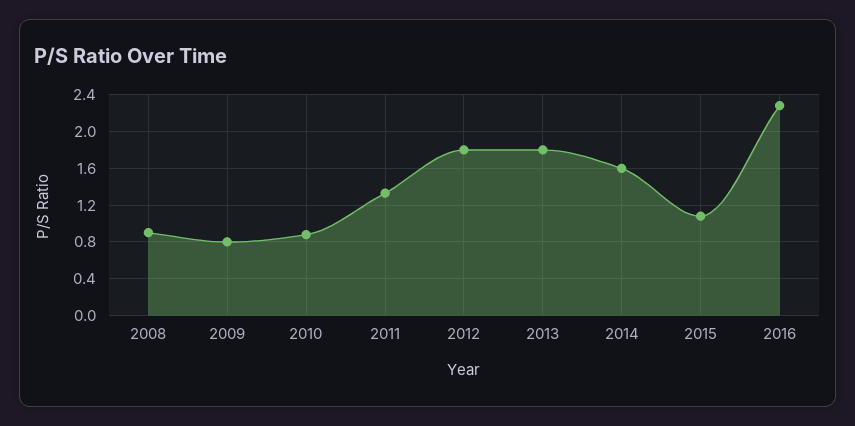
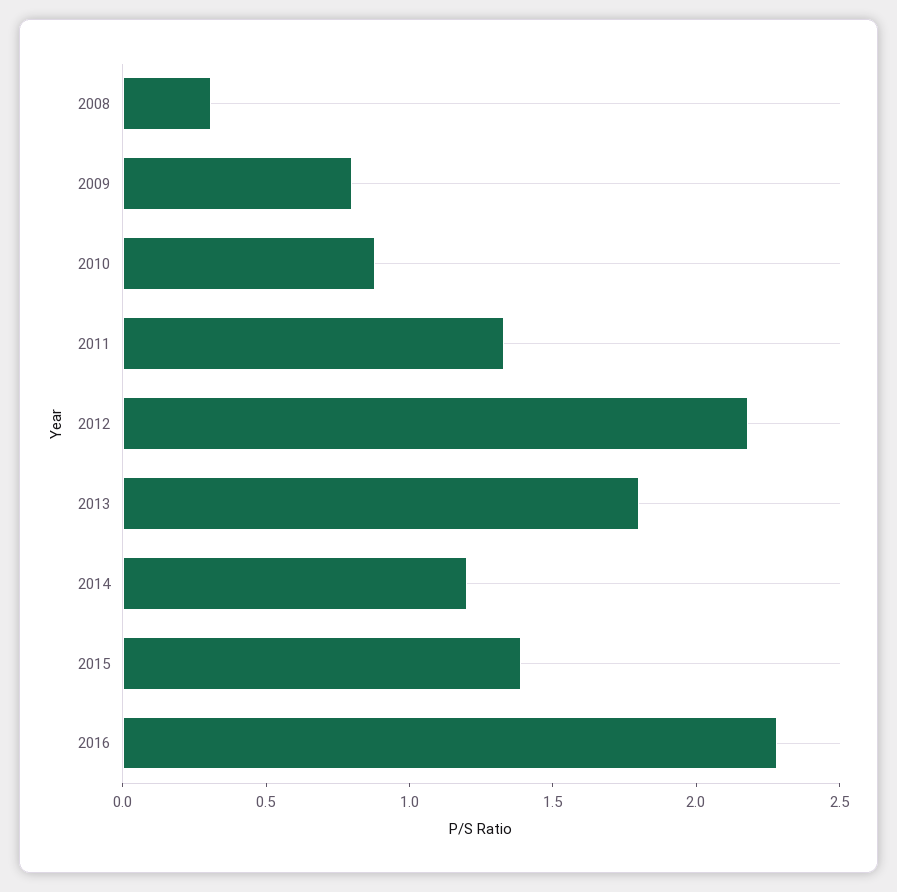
  {
-   "2008": 0.9,
+   "2008": 0.3,
    "2009": 0.8,
    "2010": 0.9,
    "2011": 1.3,
-   "2012": 1.8,
+   "2012": 2.2,
    "2013": 1.8,
-   "2014": 1.6,
+   "2014": 1.2,
-   "2015": 1.1,
+   "2015": 1.4,
    "2016": 2.3
  }

